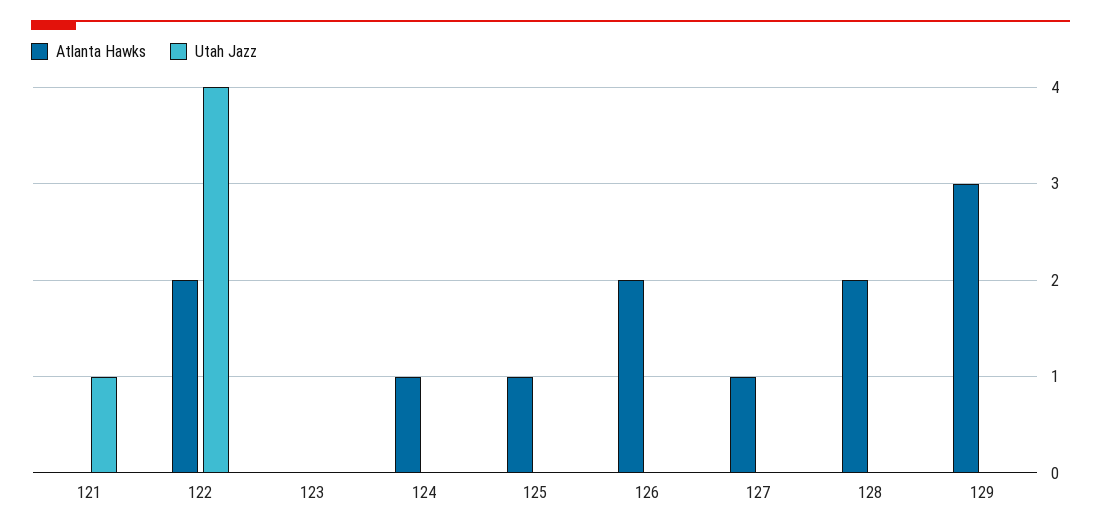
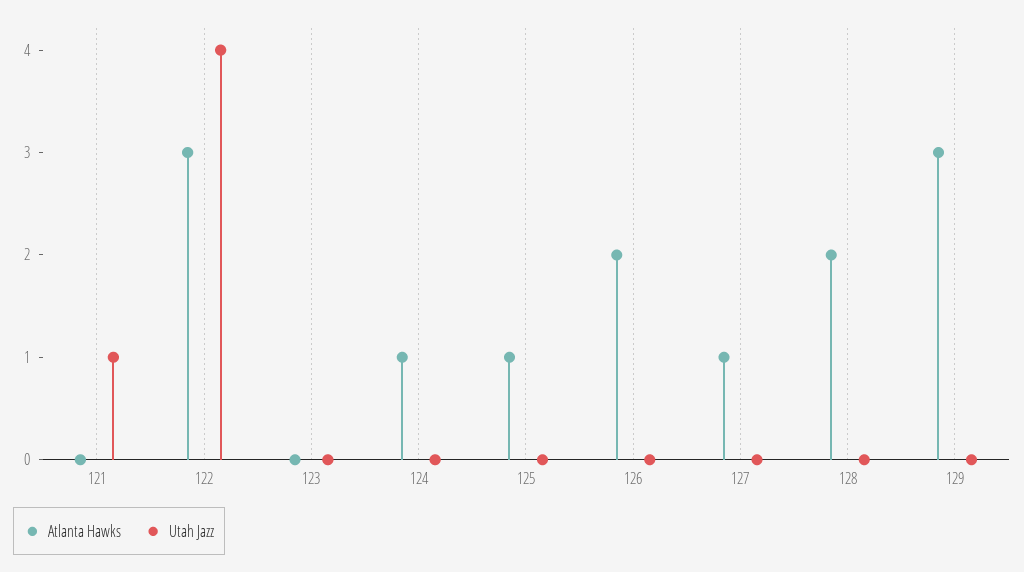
  {
    "Atlanta Hawks": {
      "121": 0,
-     "122": 2,
+     "122": 3,
      "123": 0,
      "124": 1,
      "125": 1,
      "126": 2,
      "127": 1,
      "128": 2,
      "129": 3
    },
    "Utah Jazz": {
      "121": 1,
      "122": 4,
      "123": 0,
      "124": 0,
      "125": 0,
      "126": 0,
      "127": 0,
      "128": 0,
      "129": 0
    }
  }

